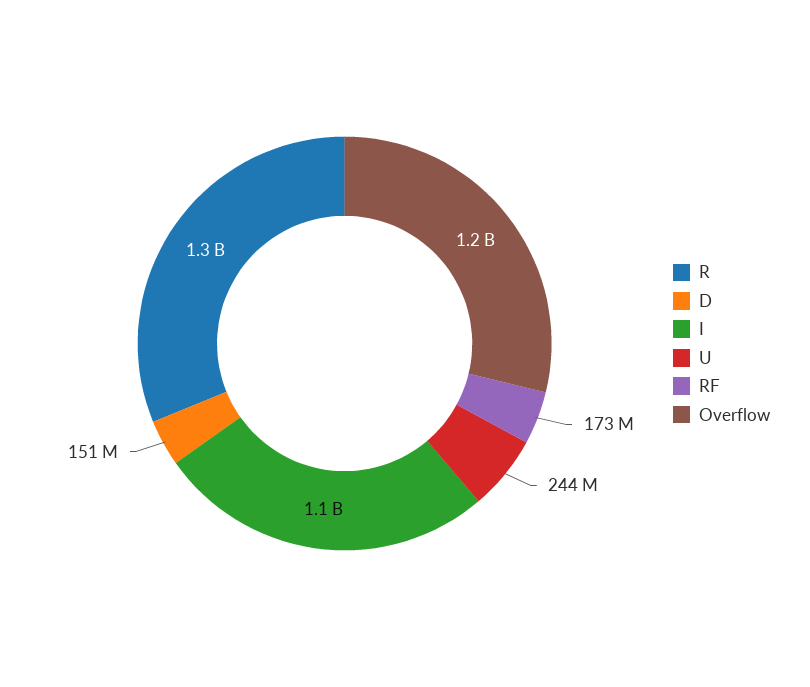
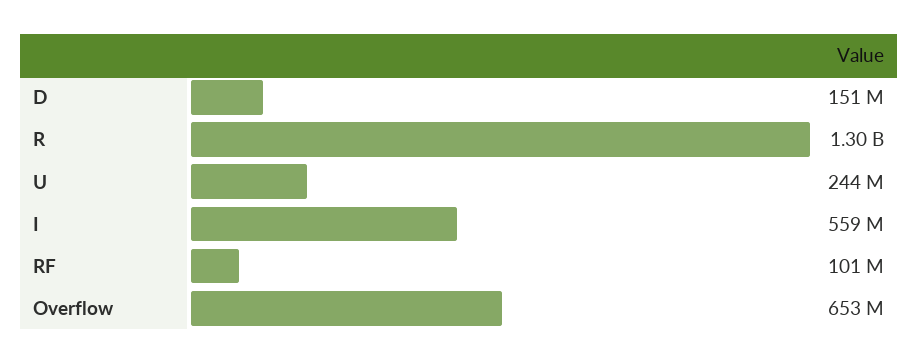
  {
    "R": 1300000000,
    "D": 151000000,
-   "I": 1100000000,
+   "I": 559000000,
    "U": 244000000,
-   "RF": 173000000,
+   "RF": 101000000,
-   "Overflow": 1200000000
+   "Overflow": 653000000
  }

